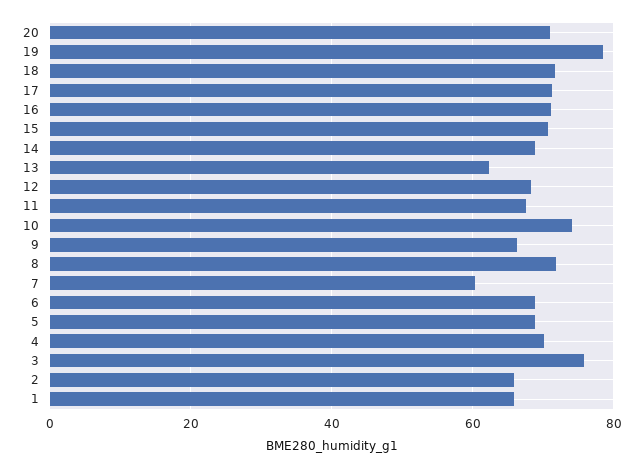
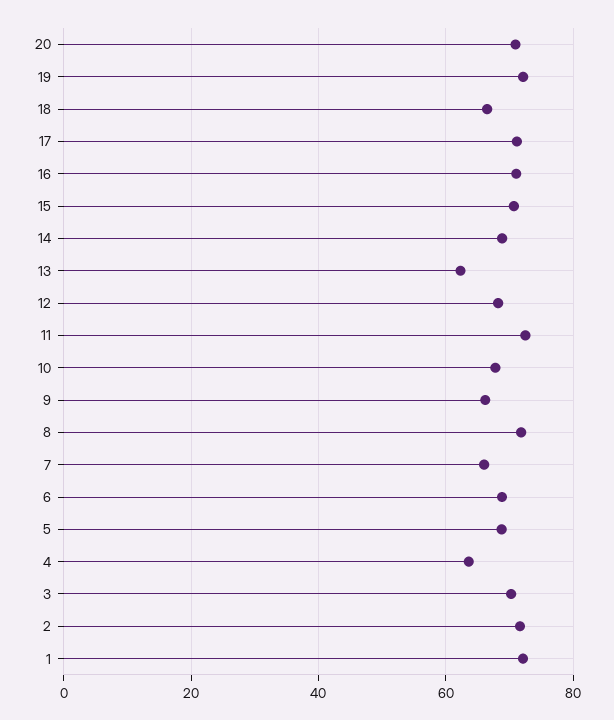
  {
    "20": 70,
-   "19": 78,
+   "19": 72,
-   "18": 72,
+   "18": 66,
    "17": 72,
    "16": 72,
    "15": 70,
    "14": 68,
    "13": 62,
    "12": 68,
-   "11": 68,
+   "11": 72,
-   "10": 74,
+   "10": 68,
    "9": 66,
    "8": 72,
-   "7": 60,
+   "7": 66,
    "6": 68,
    "5": 68,
-   "4": 70,
+   "4": 64,
-   "3": 76,
+   "3": 70,
-   "2": 66,
+   "2": 72,
-   "1": 66
+   "1": 72
  }

